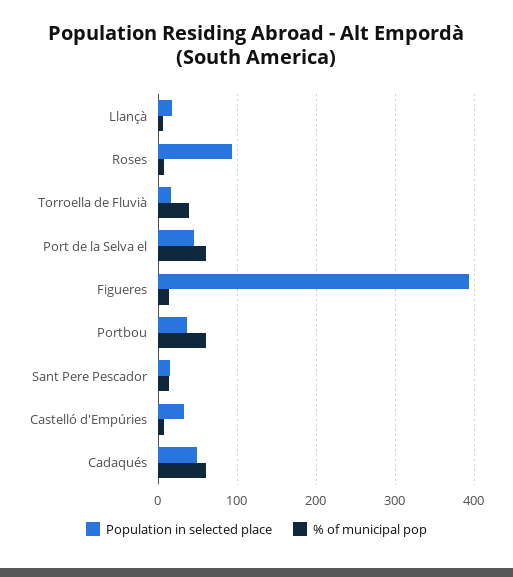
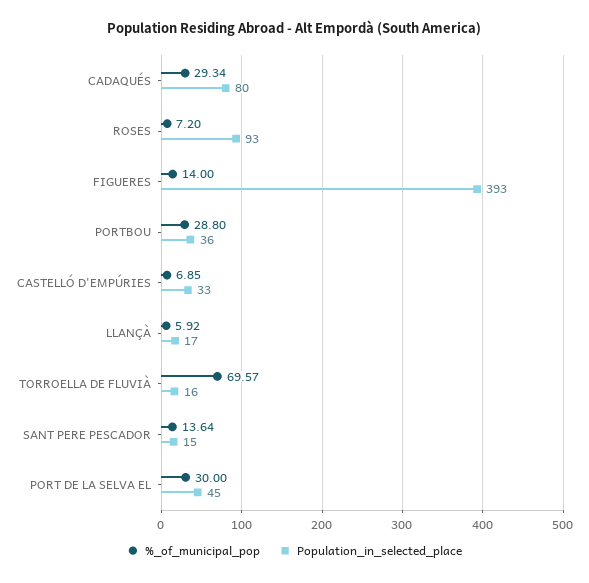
  {
    "Population in selected place": {
      "Llançà": 17,
      "Roses": 93,
      "Torroella de Fluvià": 16,
      "Port de la Selva el": 45,
      "Figueres": 393,
      "Portbou": 36,
      "Sant Pere Pescador": 15,
      "Castelló d'Empúries": 33,
-     "Cadaqués": 50
+     "Cadaqués": 80
    },
    "% of municipal pop": {
      "Llançà": 5.92,
      "Roses": 7.2,
-     "Torroella de Fluvià": 40,
+     "Torroella de Fluvià": 69.57,
-     "Port de la Selva el": 60,
+     "Port de la Selva el": 30,
      "Figueres": 14,
-     "Portbou": 60,
+     "Portbou": 28.8,
      "Sant Pere Pescador": 13.64,
      "Castelló d'Empúries": 6.85,
-     "Cadaqués": 60
+     "Cadaqués": 29.34
    }
  }

